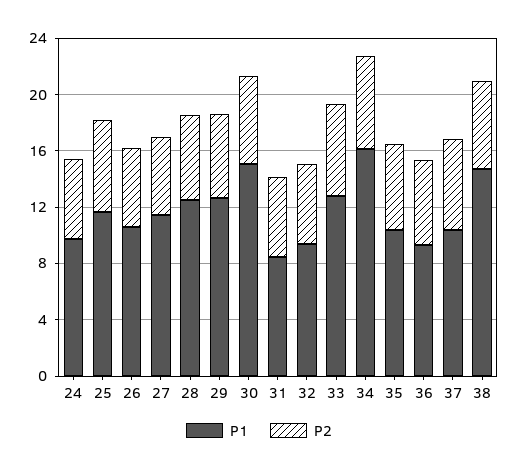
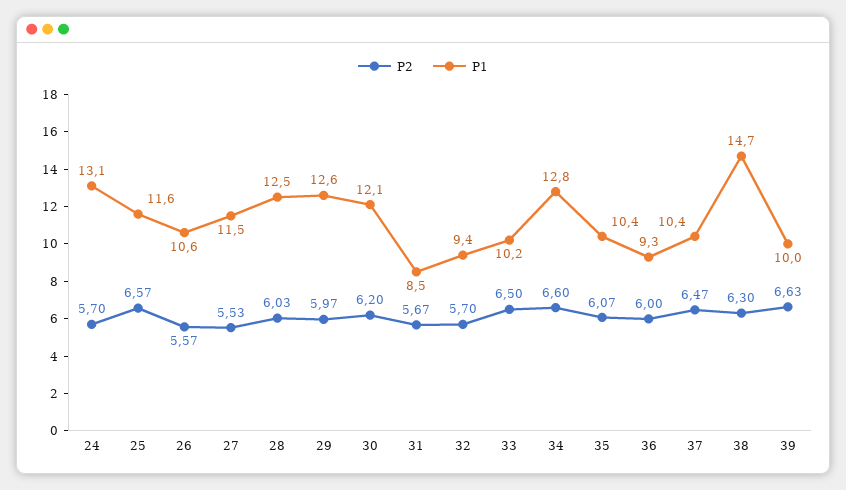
  {
    "P1": {
-     "24": 10,
+     "24": 13.1,
      "25": 11.6,
      "26": 10.6,
      "27": 11.5,
      "28": 12.5,
      "29": 12.6,
-     "30": 15,
+     "30": 12.1,
      "31": 8.5,
      "32": 9.4,
-     "33": 13,
+     "33": 10.2,
-     "34": 16,
+     "34": 12.8,
      "35": 10.4,
      "36": 9.3,
      "37": 10.4,
-     "38": 14.7
+     "38": 14.7,
+     "39": 10
    },
    "P2": {
      "24": 5.7,
      "25": 6.57,
      "26": 5.57,
      "27": 5.53,
      "28": 6.03,
      "29": 5.97,
      "30": 6.2,
      "31": 5.67,
      "32": 5.7,
      "33": 6.5,
      "34": 6.6,
      "35": 6.07,
      "36": 6,
      "37": 6.47,
-     "38": 6.3
+     "38": 6.3,
+     "39": 6.63
    }
  }

